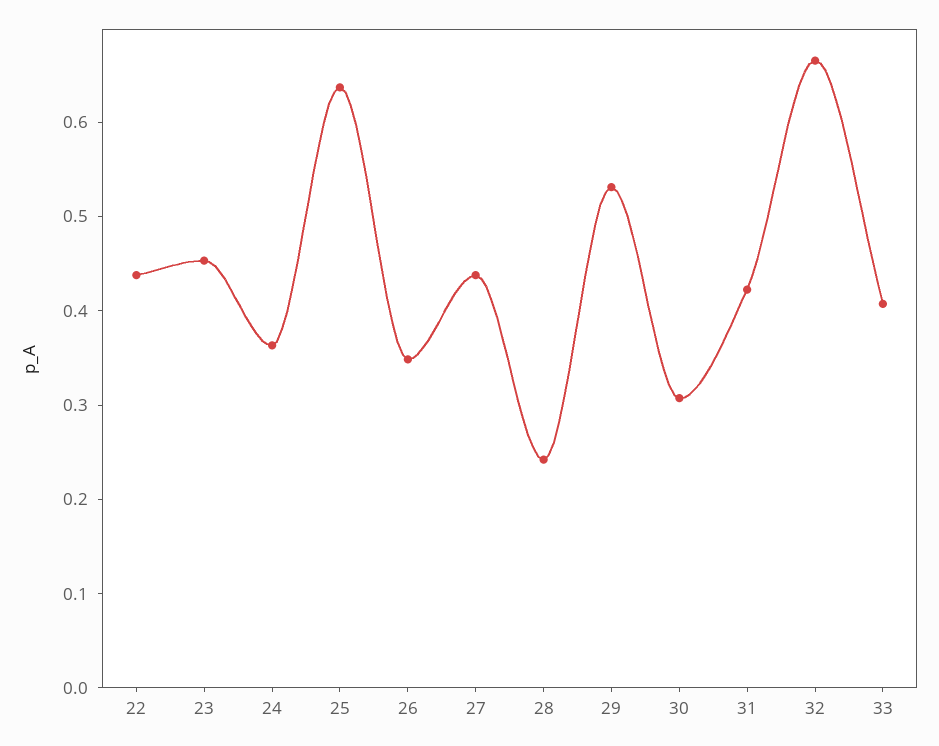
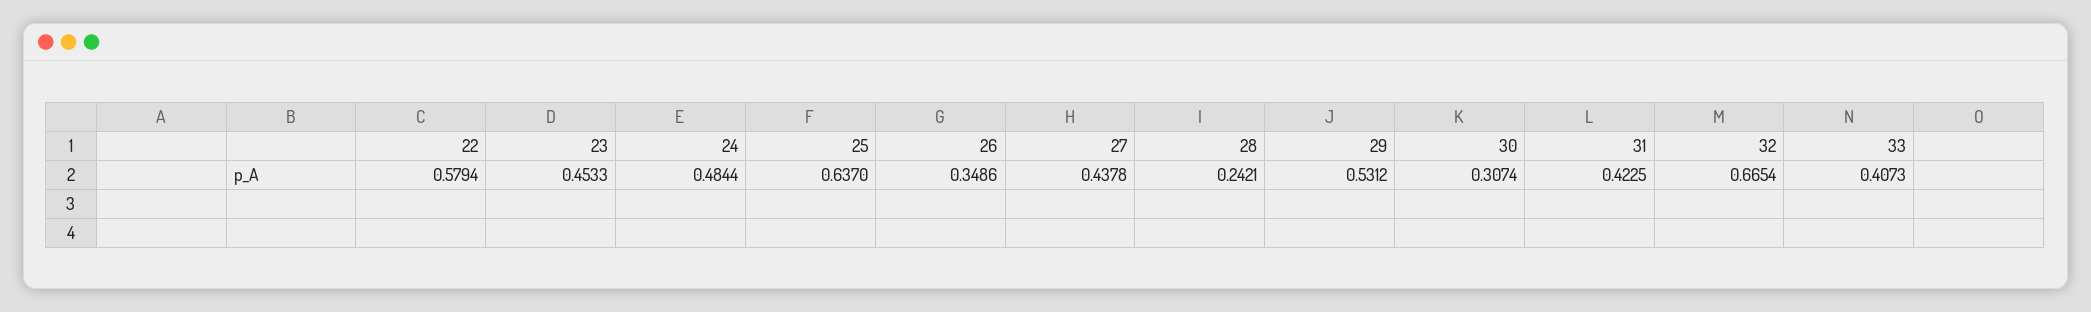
  {
-   "22": 0.44,
+   "22": 0.5794,
    "23": 0.4533,
-   "24": 0.36,
+   "24": 0.4844,
    "25": 0.637,
    "26": 0.3486,
    "27": 0.4378,
    "28": 0.2421,
    "29": 0.5312,
    "30": 0.3074,
    "31": 0.4225,
    "32": 0.6654,
    "33": 0.4073
  }

